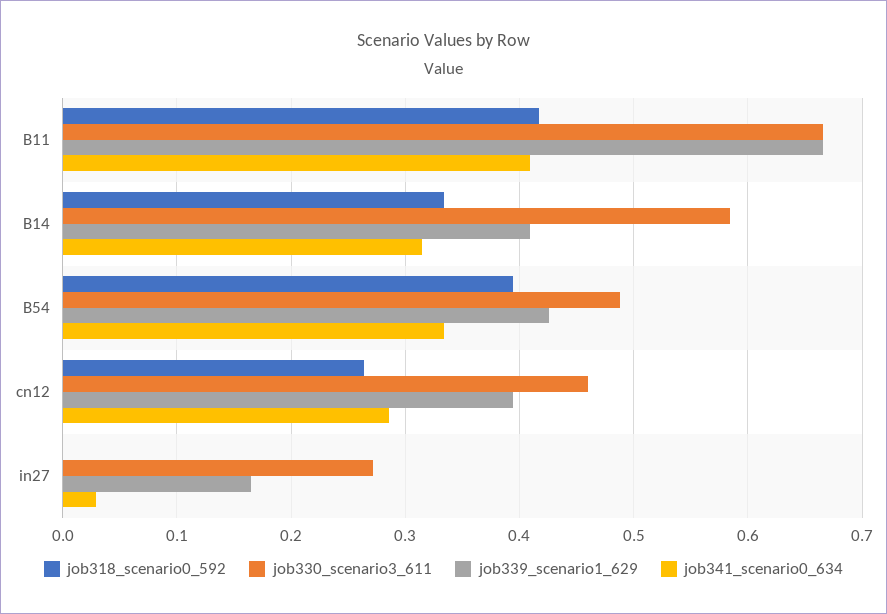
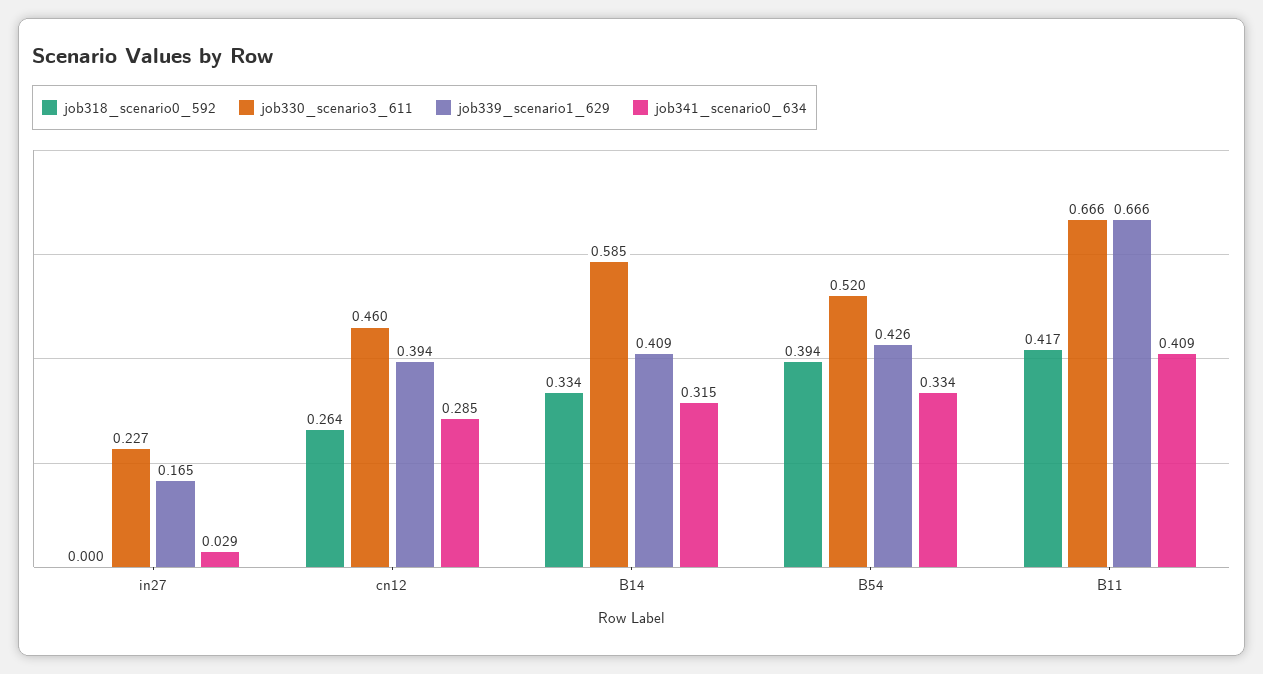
  {
    "job318_scenario0_592": {
      "B11": 0.417,
      "B14": 0.334,
      "B54": 0.394,
      "cn12": 0.264,
      "in27": 0
    },
    "job330_scenario3_611": {
      "B11": 0.666,
      "B14": 0.585,
-     "B54": 0.49,
+     "B54": 0.52,
      "cn12": 0.46,
-     "in27": 0.27
+     "in27": 0.227
    },
    "job339_scenario1_629": {
      "B11": 0.666,
      "B14": 0.409,
      "B54": 0.426,
      "cn12": 0.394,
      "in27": 0.165
    },
    "job341_scenario0_634": {
      "B11": 0.409,
      "B14": 0.315,
      "B54": 0.334,
      "cn12": 0.285,
      "in27": 0.029
    }
  }

